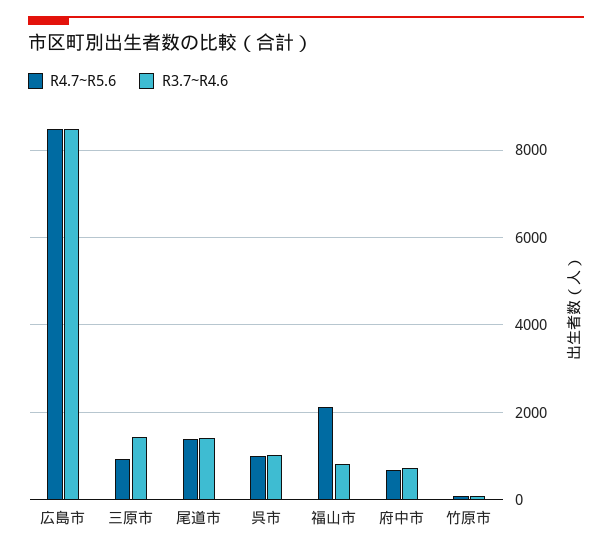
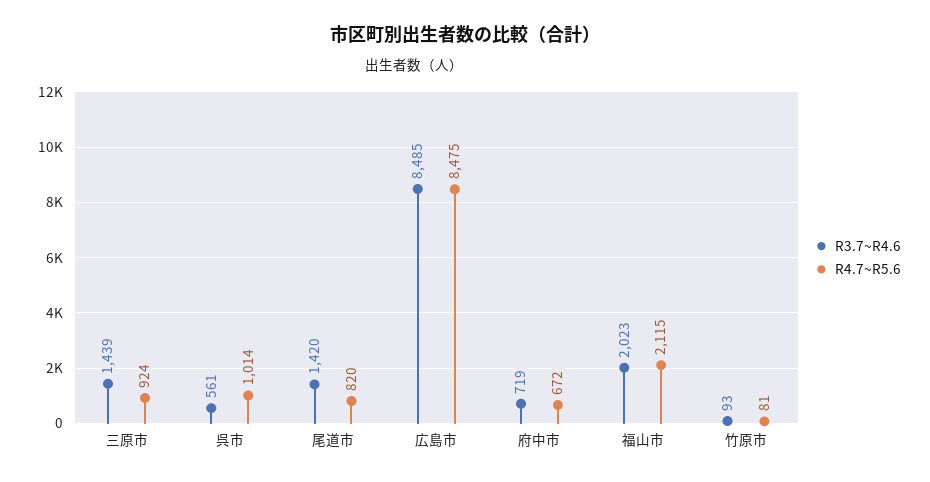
  {
    "R4.7~R5.6": {
      "広島市": 8475,
      "三原市": 924,
-     "尾道市": 1400,
+     "尾道市": 820,
      "呉市": 1014,
      "福山市": 2115,
      "府中市": 672,
      "竹原市": 81
    },
    "R3.7~R4.6": {
      "広島市": 8485,
      "三原市": 1439,
      "尾道市": 1420,
-     "呉市": 1000,
+     "呉市": 561,
-     "福山市": 800,
+     "福山市": 2023,
      "府中市": 719,
      "竹原市": 93
    }
  }

